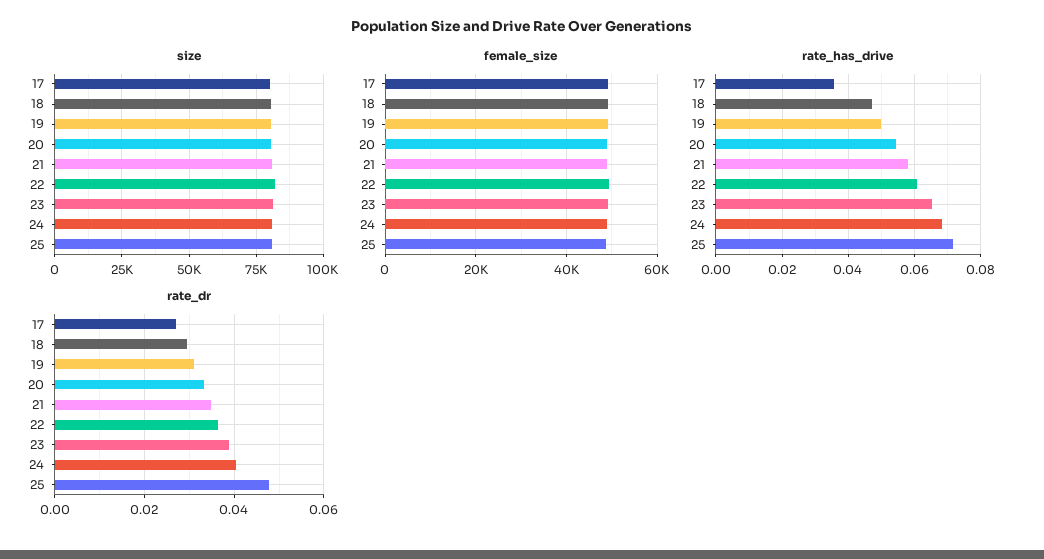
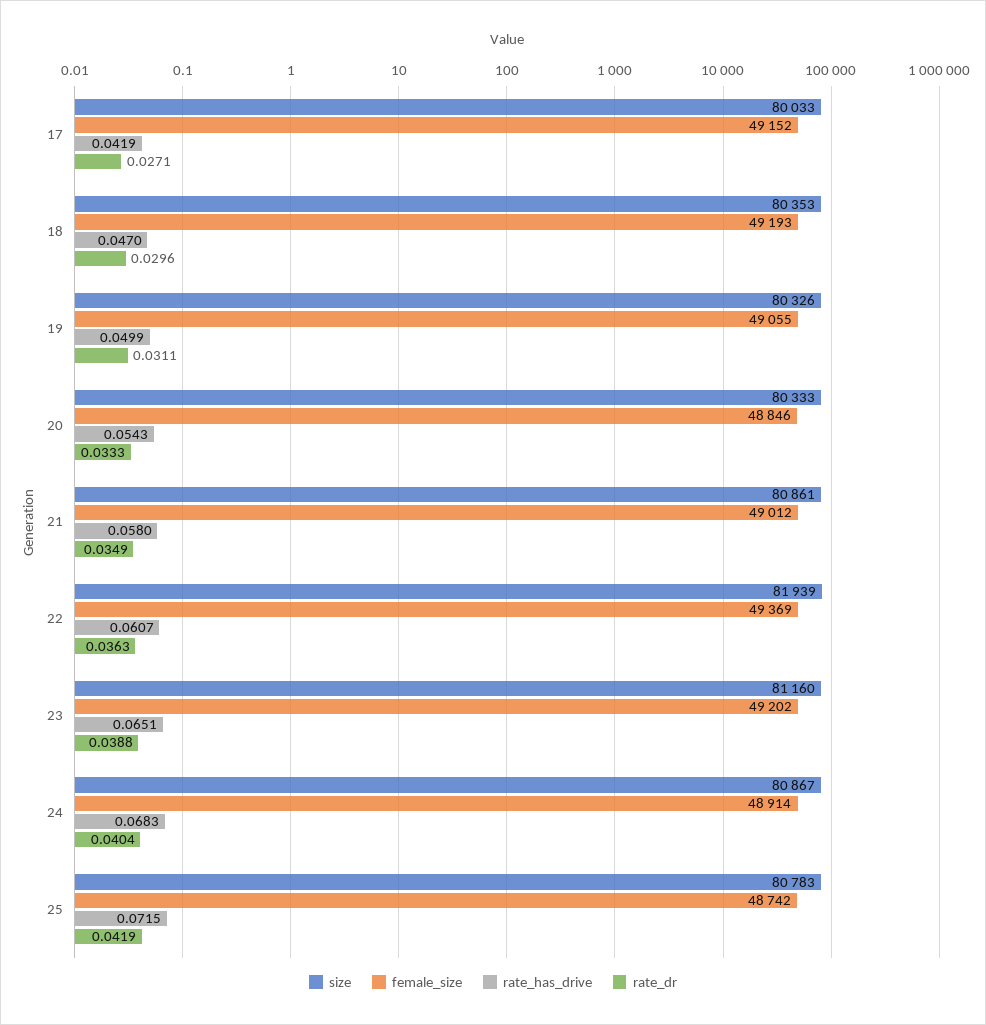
  {
    "size": {
      "17": 80033,
      "18": 80353,
      "19": 80326,
      "20": 80333,
      "21": 80861,
      "22": 81939,
      "23": 81160,
      "24": 80867,
      "25": 80783
    },
    "female_size": {
      "17": 49152,
      "18": 49193,
      "19": 49055,
      "20": 48846,
      "21": 49012,
      "22": 49369,
      "23": 49202,
      "24": 48914,
      "25": 48742
    },
    "rate_has_drive": {
-     "17": 0.036,
+     "17": 0.0419,
      "18": 0.047,
      "19": 0.0499,
      "20": 0.0543,
      "21": 0.058,
      "22": 0.0607,
      "23": 0.0651,
      "24": 0.0683,
      "25": 0.0715
    },
    "rate_dr": {
      "17": 0.0271,
      "18": 0.0296,
      "19": 0.0311,
      "20": 0.0333,
      "21": 0.0349,
      "22": 0.0363,
      "23": 0.0388,
      "24": 0.0404,
-     "25": 0.048
+     "25": 0.0419
    }
  }

